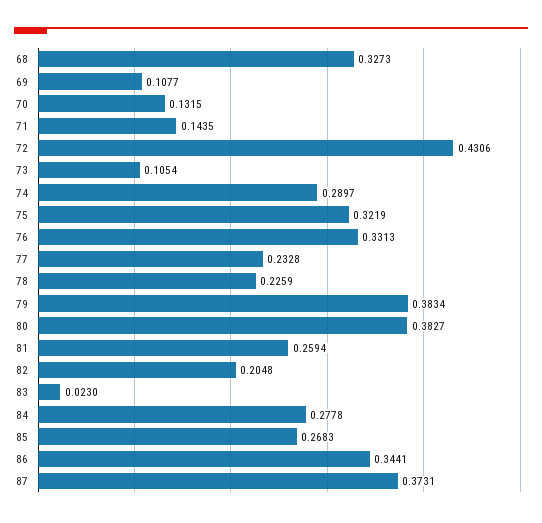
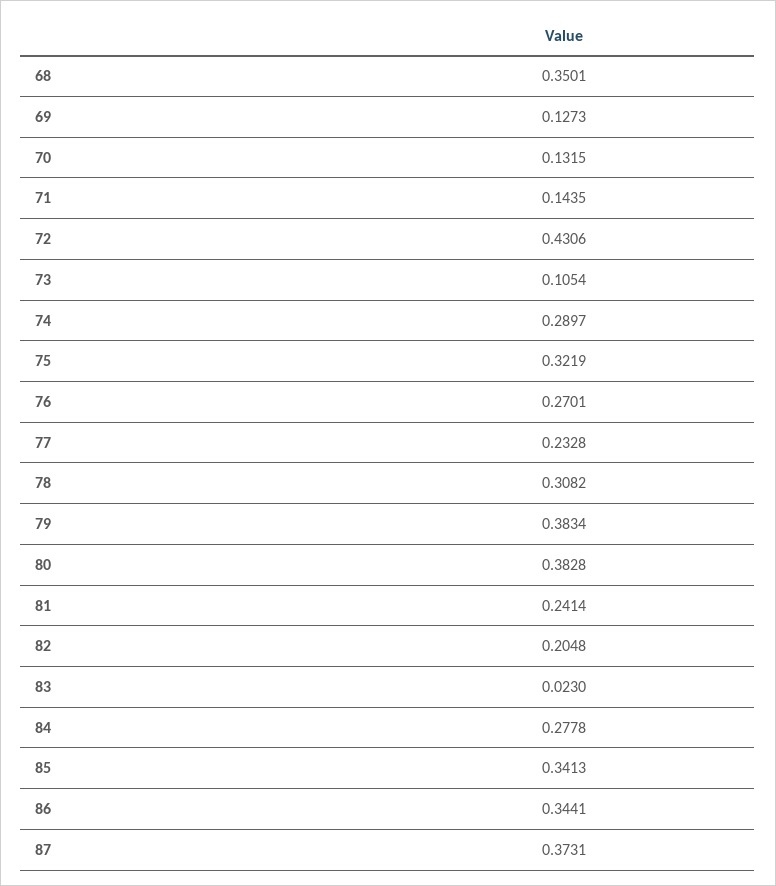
  {
-   "68": 0.3273,
+   "68": 0.3501,
-   "69": 0.1077,
+   "69": 0.1273,
    "70": 0.1315,
    "71": 0.1435,
    "72": 0.4306,
    "73": 0.1054,
    "74": 0.2897,
    "75": 0.3219,
-   "76": 0.3313,
+   "76": 0.2701,
    "77": 0.2328,
-   "78": 0.2259,
+   "78": 0.3082,
    "79": 0.3834,
-   "80": 0.3827,
+   "80": 0.3828,
-   "81": 0.2594,
+   "81": 0.2414,
    "82": 0.2048,
    "83": 0.023,
    "84": 0.2778,
-   "85": 0.2683,
+   "85": 0.3413,
    "86": 0.3441,
    "87": 0.3731
  }

